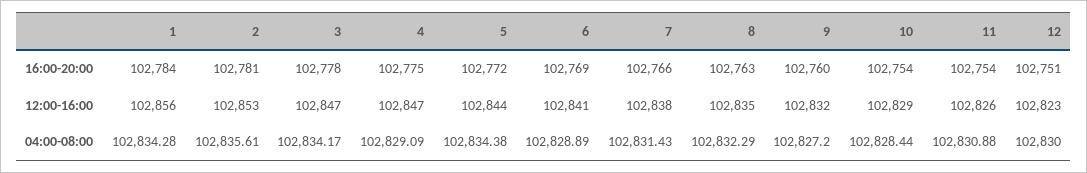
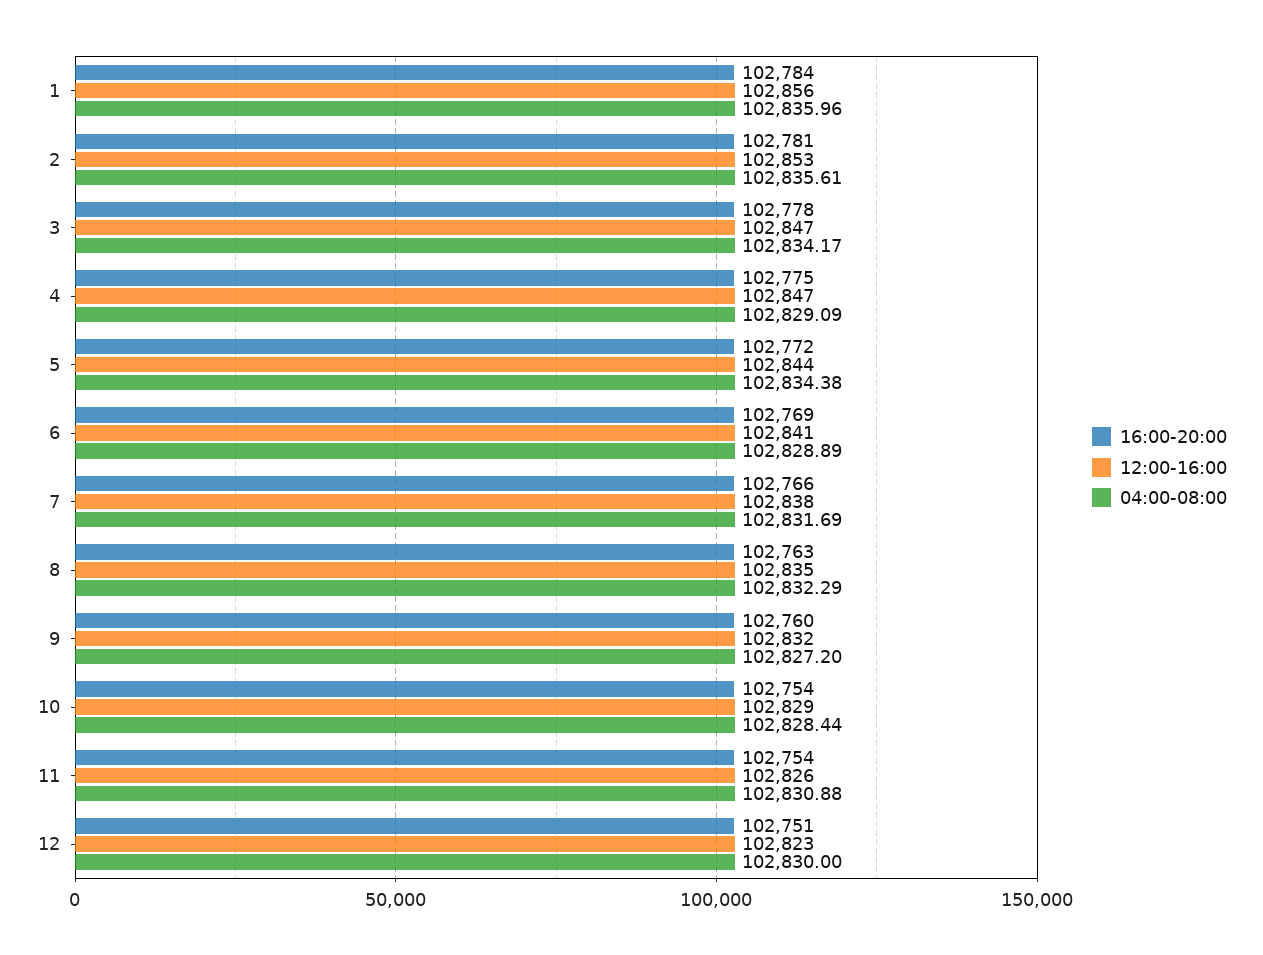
  {
    "16:00-20:00": {
      "1": 102784,
      "2": 102781,
      "3": 102778,
      "4": 102775,
      "5": 102772,
      "6": 102769,
      "7": 102766,
      "8": 102763,
      "9": 102760,
      "10": 102754,
      "11": 102754,
      "12": 102751
    },
    "12:00-16:00": {
      "1": 102856,
      "2": 102853,
      "3": 102847,
      "4": 102847,
      "5": 102844,
      "6": 102841,
      "7": 102838,
      "8": 102835,
      "9": 102832,
      "10": 102829,
      "11": 102826,
      "12": 102823
    },
    "04:00-08:00": {
-     "1": 102834.28,
+     "1": 102835.96,
      "2": 102835.61,
      "3": 102834.17,
      "4": 102829.09,
      "5": 102834.38,
      "6": 102828.89,
-     "7": 102831.43,
+     "7": 102831.69,
      "8": 102832.29,
      "9": 102827.2,
      "10": 102828.44,
      "11": 102830.88,
      "12": 102830
    }
  }

